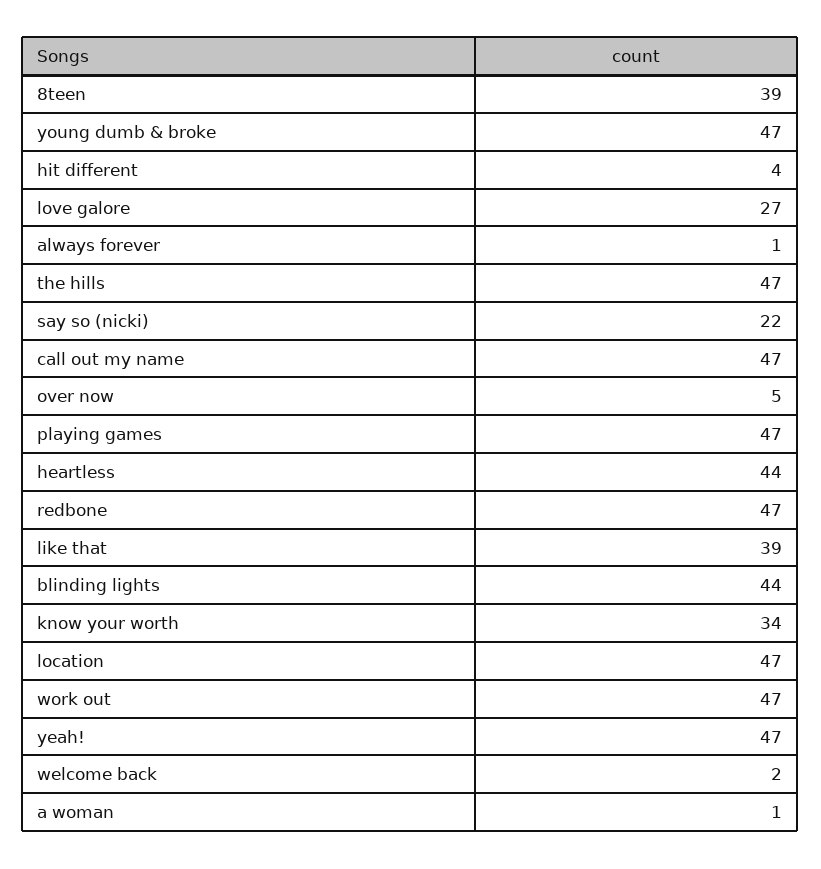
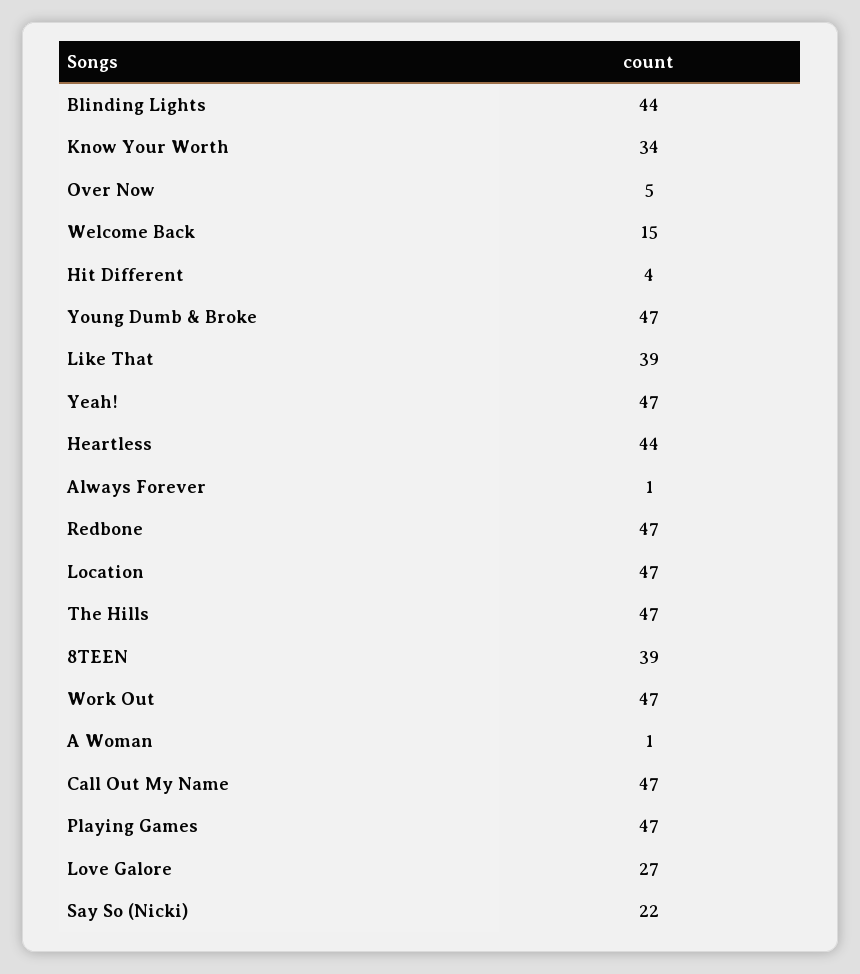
  {
    "8teen": 39,
    "young dumb & broke": 47,
    "hit different": 4,
    "love galore": 27,
    "always forever": 1,
    "the hills": 47,
    "say so (nicki)": 22,
    "call out my name": 47,
    "over now": 5,
    "playing games": 47,
    "heartless": 44,
    "redbone": 47,
    "like that": 39,
    "blinding lights": 44,
    "know your worth": 34,
    "location": 47,
    "work out": 47,
    "yeah!": 47,
-   "welcome back": 2,
+   "welcome back": 15,
    "a woman": 1
  }

